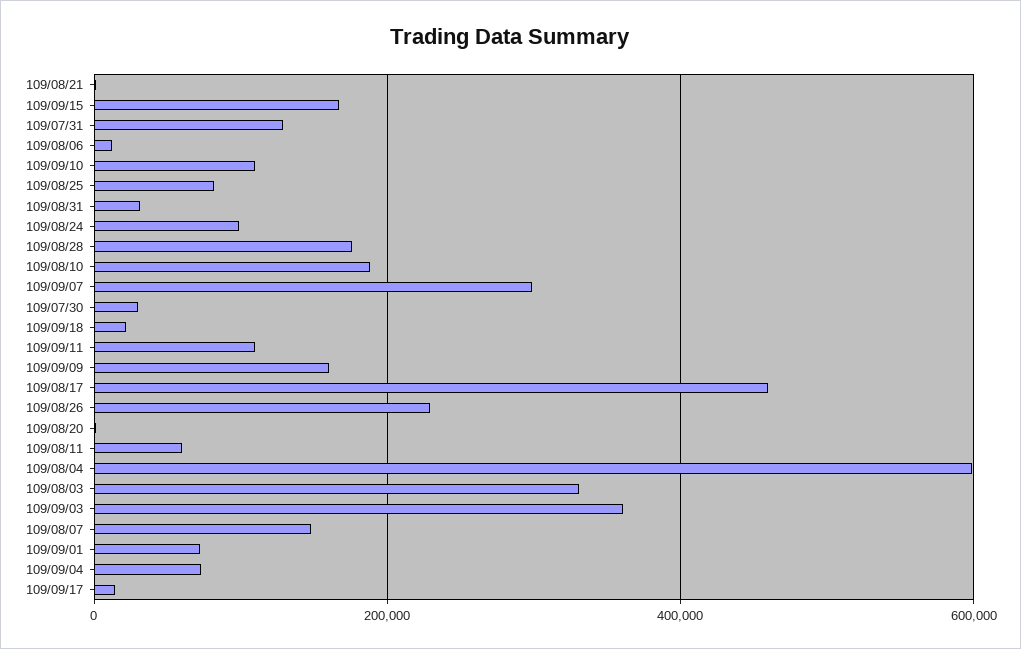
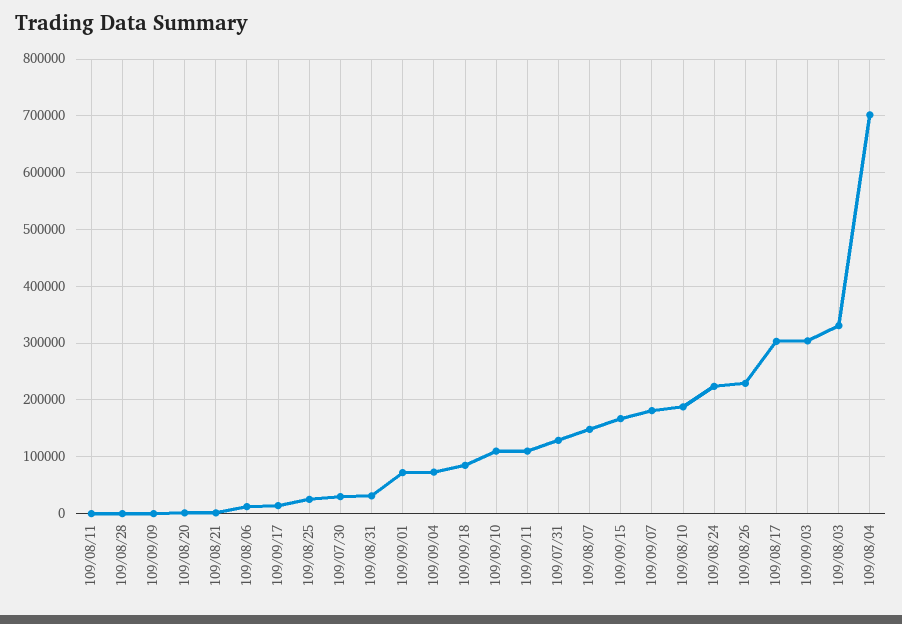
  {
    "109/08/21": 0,
    "109/09/15": 160000,
    "109/07/31": 120000,
    "109/08/06": 20000,
    "109/09/10": 120000,
-   "109/08/25": 80000,
+   "109/08/25": 20000,
    "109/08/31": 40000,
-   "109/08/24": 100000,
+   "109/08/24": 220000,
-   "109/08/28": 180000,
+   "109/08/28": 0,
    "109/08/10": 180000,
-   "109/09/07": 300000,
+   "109/09/07": 180000,
    "109/07/30": 40000,
-   "109/09/18": 20000,
+   "109/09/18": 80000,
    "109/09/11": 120000,
-   "109/09/09": 160000,
+   "109/09/09": 0,
-   "109/08/17": 460000,
+   "109/08/17": 300000,
    "109/08/26": 220000,
    "109/08/20": 0,
-   "109/08/11": 60000,
+   "109/08/11": 0,
-   "109/08/04": 600000,
+   "109/08/04": 700000,
    "109/08/03": 340000,
-   "109/09/03": 360000,
+   "109/09/03": 300000,
    "109/08/07": 140000,
    "109/09/01": 80000,
    "109/09/04": 80000,
    "109/09/17": 20000
  }

